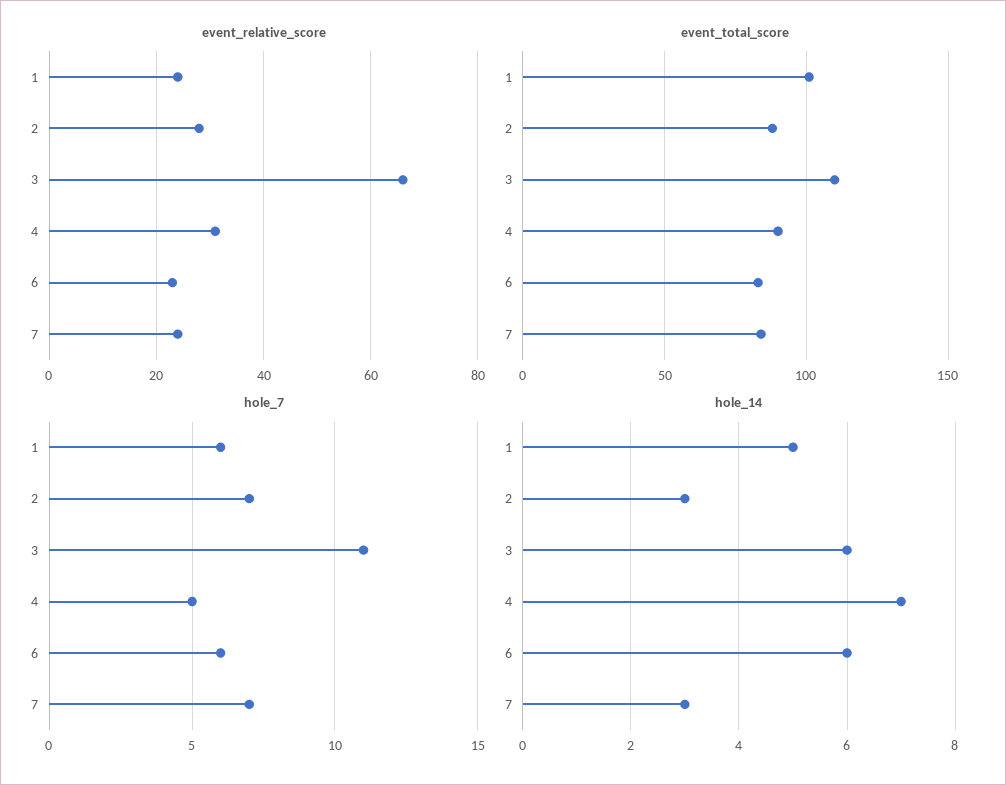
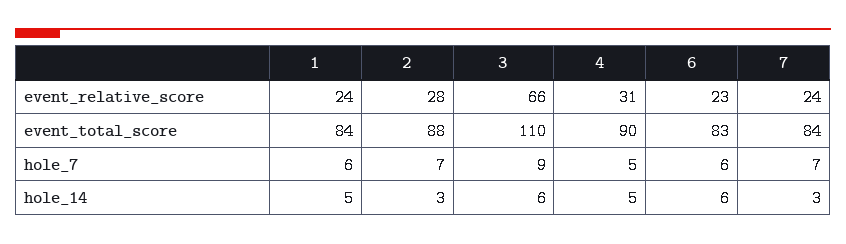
  {
    "event_relative_score": {
      "1": 24,
      "2": 28,
      "3": 66,
      "4": 31,
      "6": 23,
      "7": 24
    },
    "event_total_score": {
-     "1": 100,
+     "1": 84,
      "2": 88,
      "3": 110,
      "4": 90,
      "6": 83,
      "7": 84
    },
    "hole_7": {
      "1": 6,
      "2": 7,
-     "3": 11,
+     "3": 9,
      "4": 5,
      "6": 6,
      "7": 7
    },
    "hole_14": {
      "1": 5,
      "2": 3,
      "3": 6,
-     "4": 7,
+     "4": 5,
      "6": 6,
      "7": 3
    }
  }

